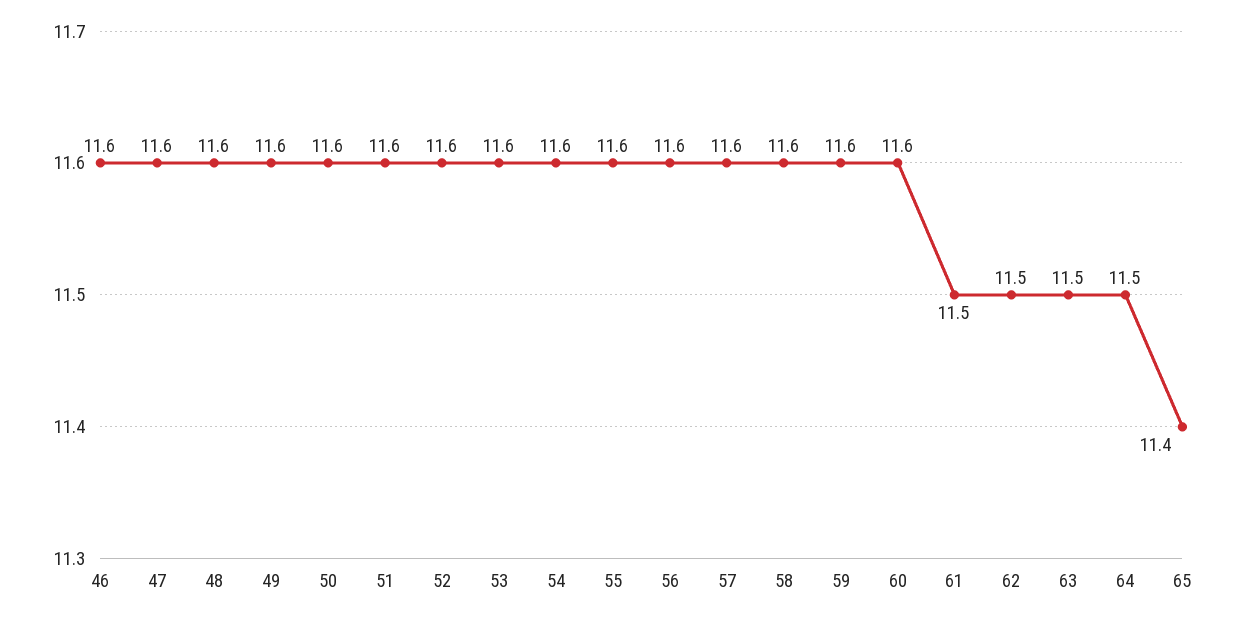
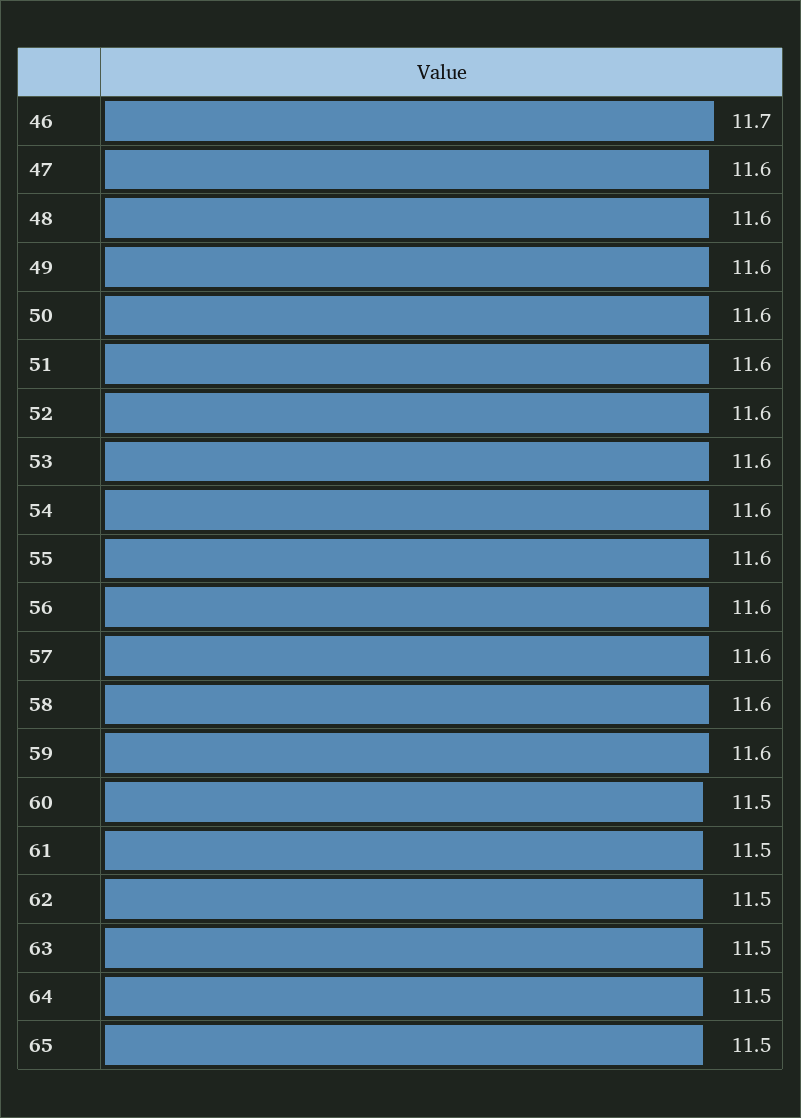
  {
-   "46": 11.6,
+   "46": 11.7,
    "47": 11.6,
    "48": 11.6,
    "49": 11.6,
    "50": 11.6,
    "51": 11.6,
    "52": 11.6,
    "53": 11.6,
    "54": 11.6,
    "55": 11.6,
    "56": 11.6,
    "57": 11.6,
    "58": 11.6,
    "59": 11.6,
-   "60": 11.6,
+   "60": 11.5,
    "61": 11.5,
    "62": 11.5,
    "63": 11.5,
    "64": 11.5,
-   "65": 11.4
+   "65": 11.5
  }

